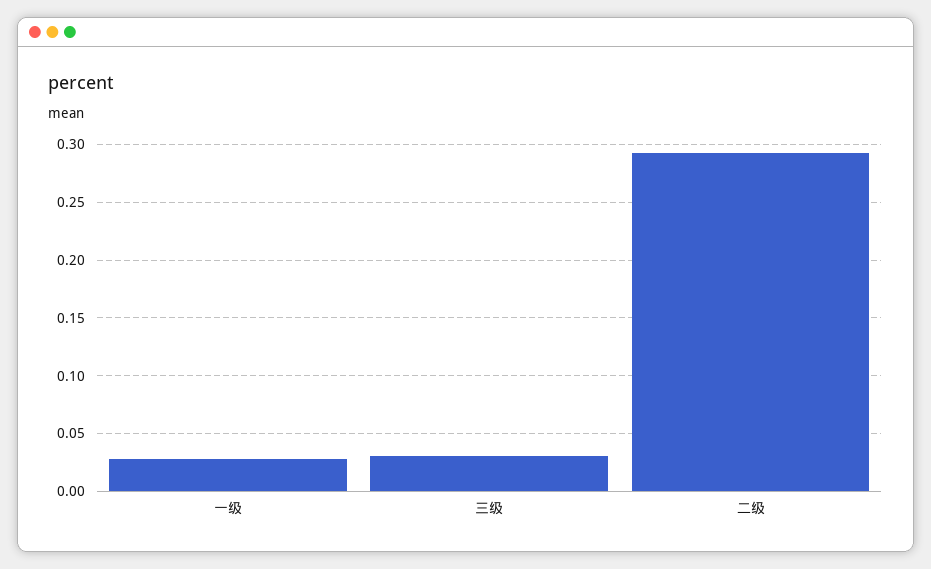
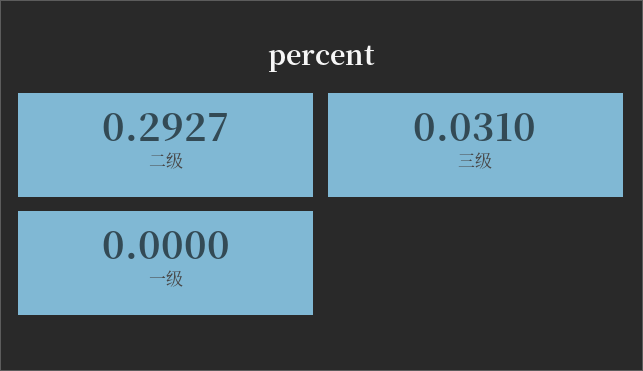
  {
-   "一级": 0.03,
+   "一级": 0,
    "三级": 0.031,
    "二级": 0.2927
  }

